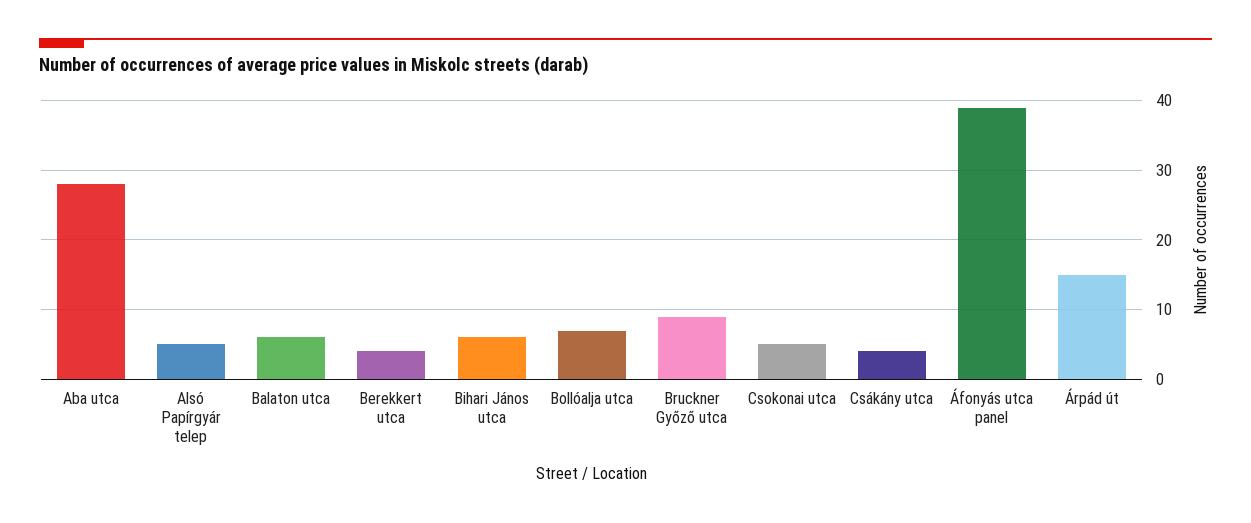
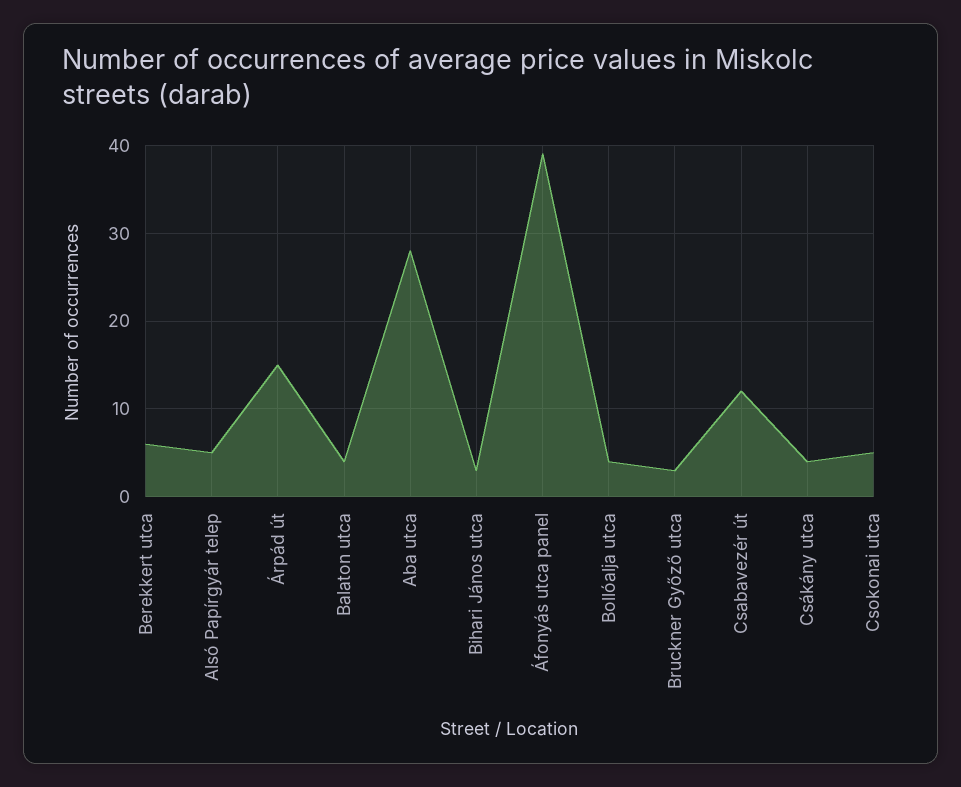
  {
    "Aba utca": 28,
    "Alsó Papírgyár telep": 5,
-   "Balaton utca": 6,
+   "Balaton utca": 4,
-   "Berekkert utca": 4,
+   "Berekkert utca": 6,
-   "Bihari János utca": 6,
+   "Bihari János utca": 3,
-   "Bollóalja utca": 7,
+   "Bollóalja utca": 4,
-   "Bruckner Győző utca": 9,
+   "Bruckner Győző utca": 3,
    "Csokonai utca": 5,
    "Csákány utca": 4,
    "Áfonyás utca panel": 39,
-   "Árpád út": 15
+   "Árpád út": 15,
+   "Csabavezér út": 12
  }

